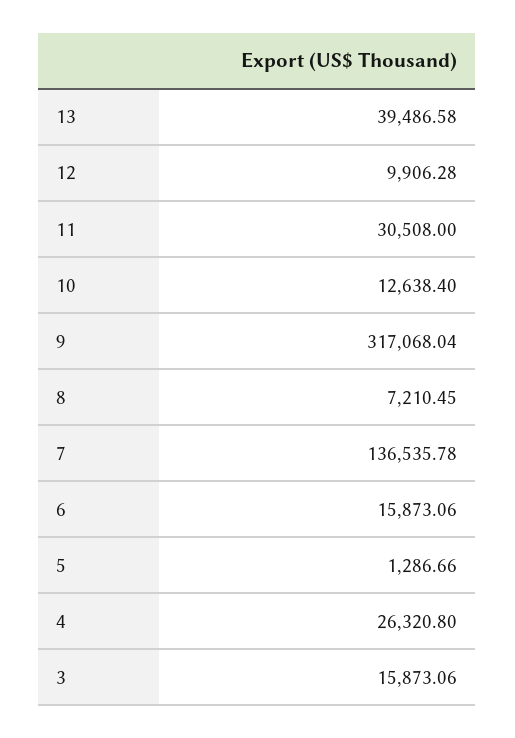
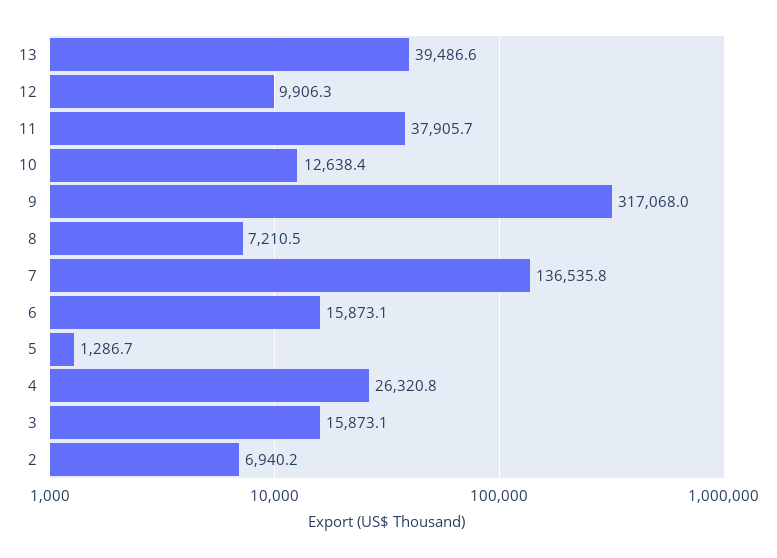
  {
    "13": 39486.58,
    "12": 9906.28,
-   "11": 30508,
+   "11": 37905.7,
    "10": 12638.4,
    "9": 317068.04,
    "8": 7210.45,
    "7": 136535.78,
    "6": 15873.06,
    "5": 1286.66,
    "4": 26320.8,
-   "3": 15873.06
+   "3": 15873.06,
+   "2": 6940.2
  }

